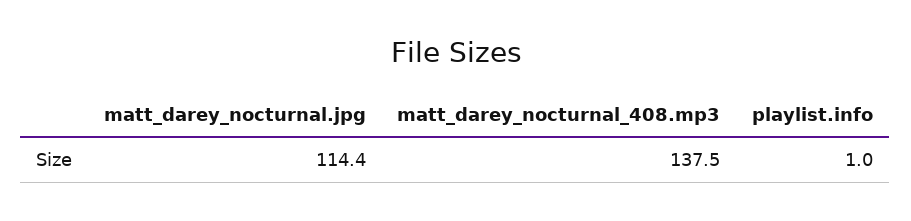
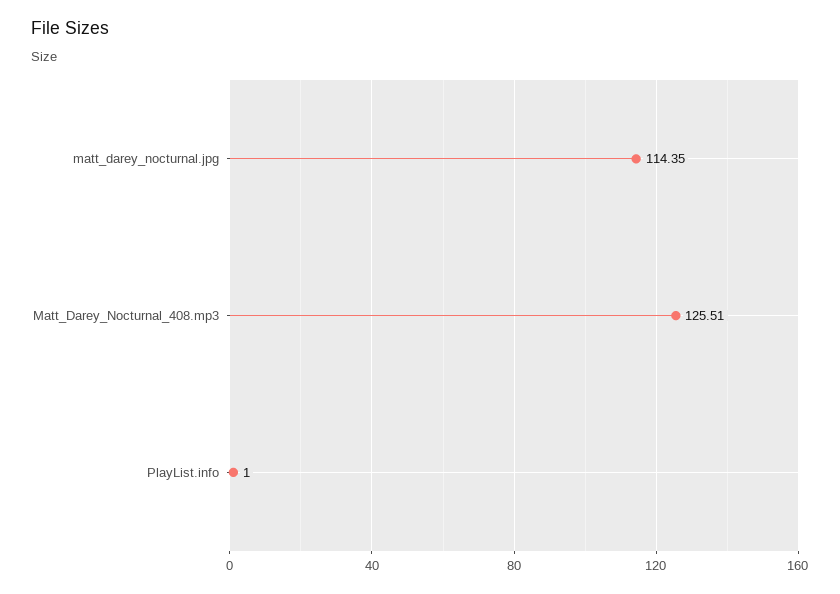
  {
    "matt_darey_nocturnal.jpg": 114.35,
-   "matt_darey_nocturnal_408.mp3": 137.5,
+   "matt_darey_nocturnal_408.mp3": 125.51,
    "playlist.info": 1
  }

